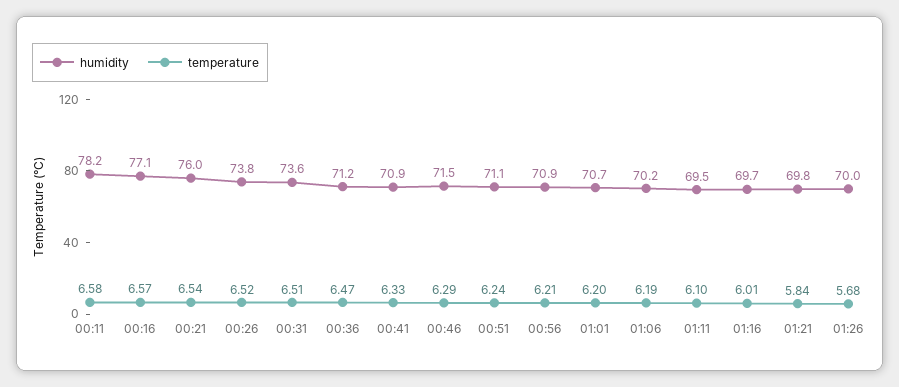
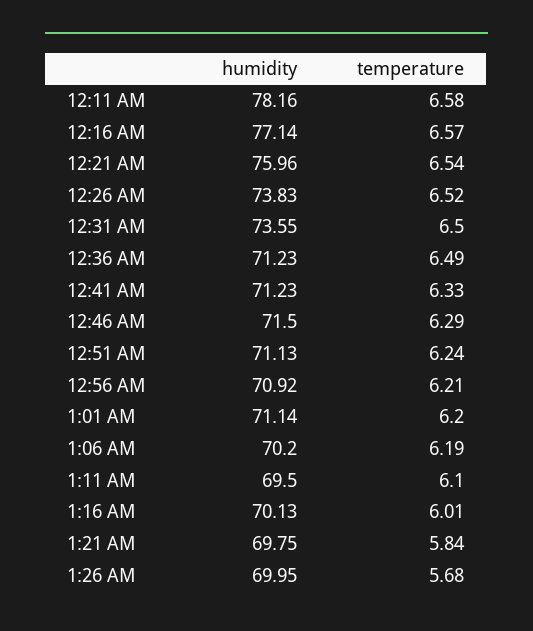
  {
    "humidity": {
      "00:11": 78.16,
      "00:16": 77.14,
      "00:21": 75.96,
      "00:26": 73.83,
      "00:31": 73.55,
      "00:36": 71.23,
-     "00:41": 70.9,
+     "00:41": 71.23,
      "00:46": 71.5,
      "00:51": 71.13,
      "00:56": 70.92,
-     "01:01": 70.7,
+     "01:01": 71.14,
      "01:06": 70.2,
      "01:11": 69.5,
-     "01:16": 69.7,
+     "01:16": 70.13,
      "01:21": 69.75,
      "01:26": 69.95
    },
    "temperature": {
      "00:11": 6.58,
      "00:16": 6.57,
      "00:21": 6.54,
      "00:26": 6.52,
-     "00:31": 6.51,
+     "00:31": 6.5,
-     "00:36": 6.47,
+     "00:36": 6.49,
      "00:41": 6.33,
      "00:46": 6.29,
      "00:51": 6.24,
      "00:56": 6.21,
      "01:01": 6.2,
      "01:06": 6.19,
      "01:11": 6.1,
      "01:16": 6.01,
      "01:21": 5.84,
      "01:26": 5.68
    }
  }

